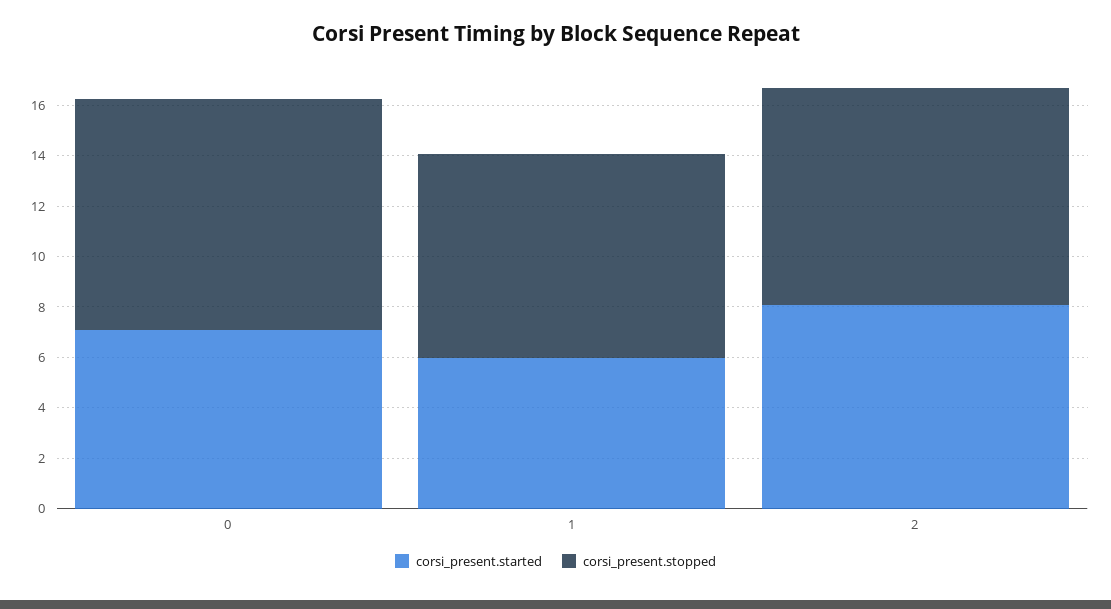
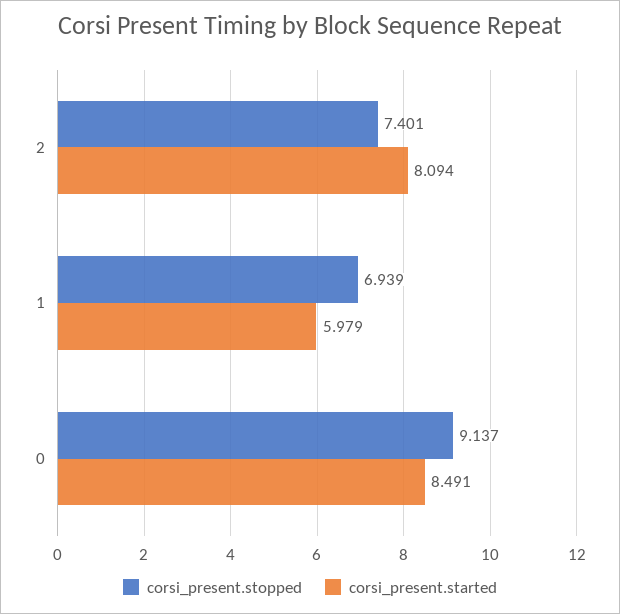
  {
    "corsi_present.started": {
-     "0": 7,
+     "0": 8.491,
      "1": 5.979,
      "2": 8.094
    },
    "corsi_present.stopped": {
      "0": 9.137,
-     "1": 8,
+     "1": 6.939,
-     "2": 8.5
+     "2": 7.401
    }
  }

